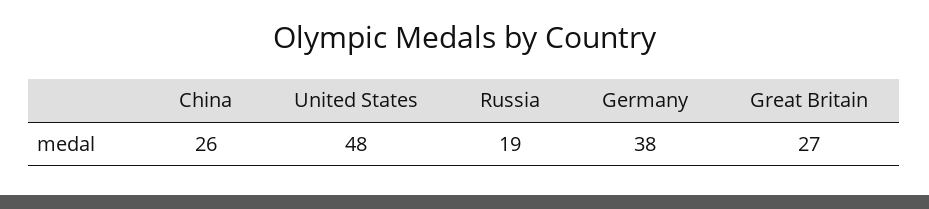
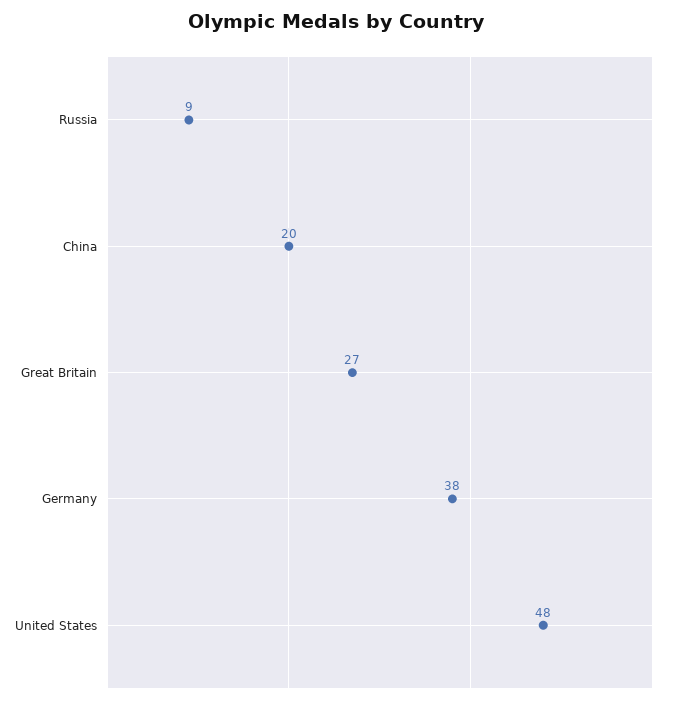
  {
-   "China": 26,
+   "China": 20,
    "United States": 48,
-   "Russia": 19,
+   "Russia": 9,
    "Germany": 38,
    "Great Britain": 27
  }

